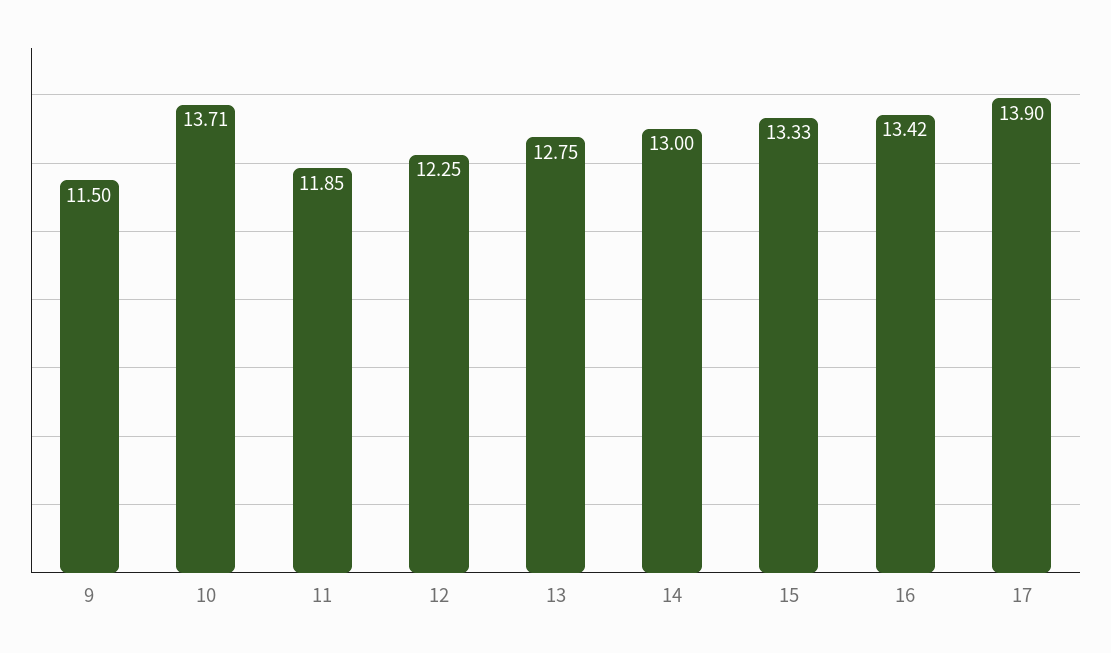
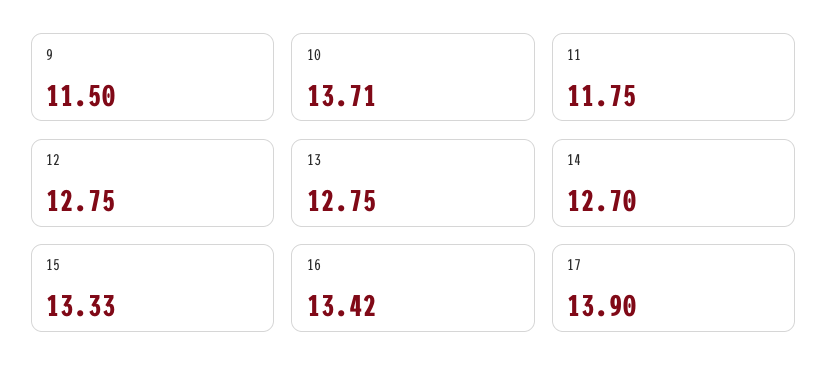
  {
    "9": 11.5,
    "10": 13.71,
-   "11": 11.85,
+   "11": 11.75,
-   "12": 12.25,
+   "12": 12.75,
    "13": 12.75,
-   "14": 13,
+   "14": 12.7,
    "15": 13.33,
    "16": 13.42,
    "17": 13.9
  }

